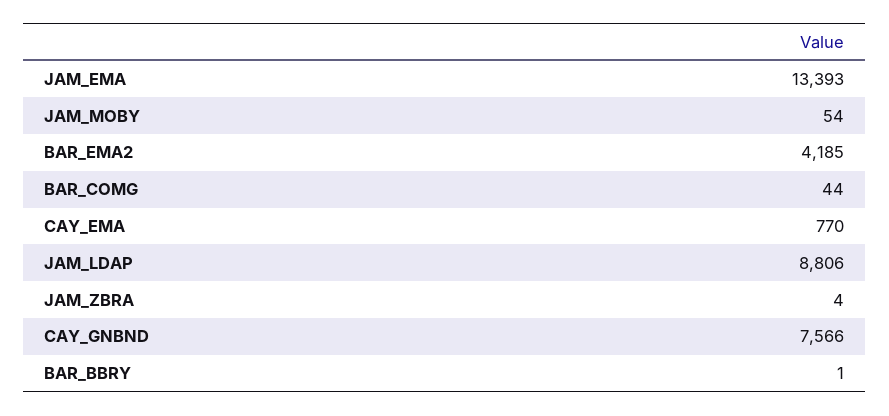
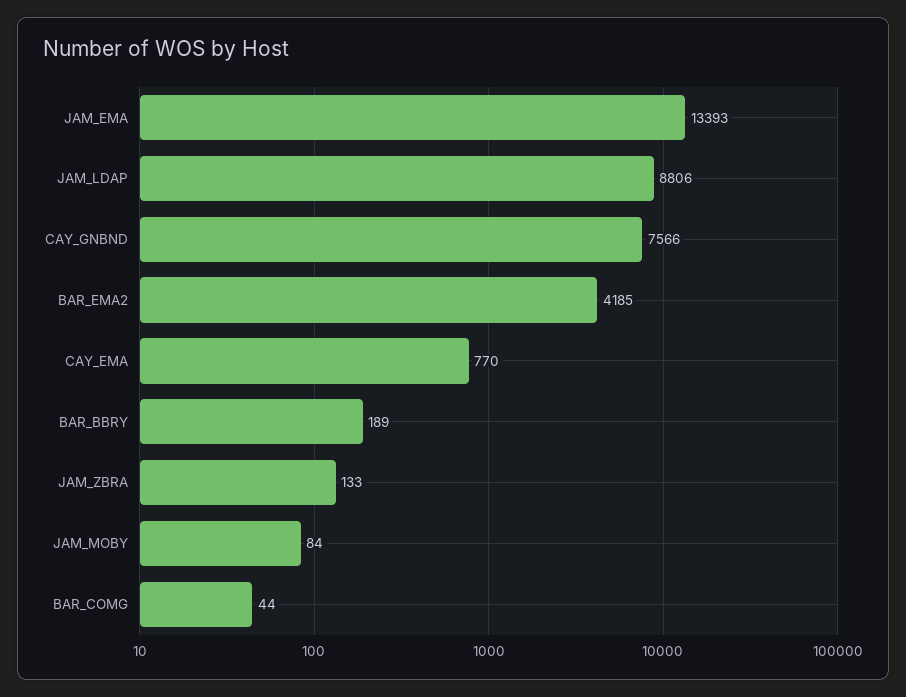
  {
    "JAM_EMA": 13393,
-   "JAM_MOBY": 54,
+   "JAM_MOBY": 84,
    "BAR_EMA2": 4185,
    "BAR_COMG": 44,
    "CAY_EMA": 770,
    "JAM_LDAP": 8806,
-   "JAM_ZBRA": 4,
+   "JAM_ZBRA": 133,
    "CAY_GNBND": 7566,
-   "BAR_BBRY": 1
+   "BAR_BBRY": 189
  }

